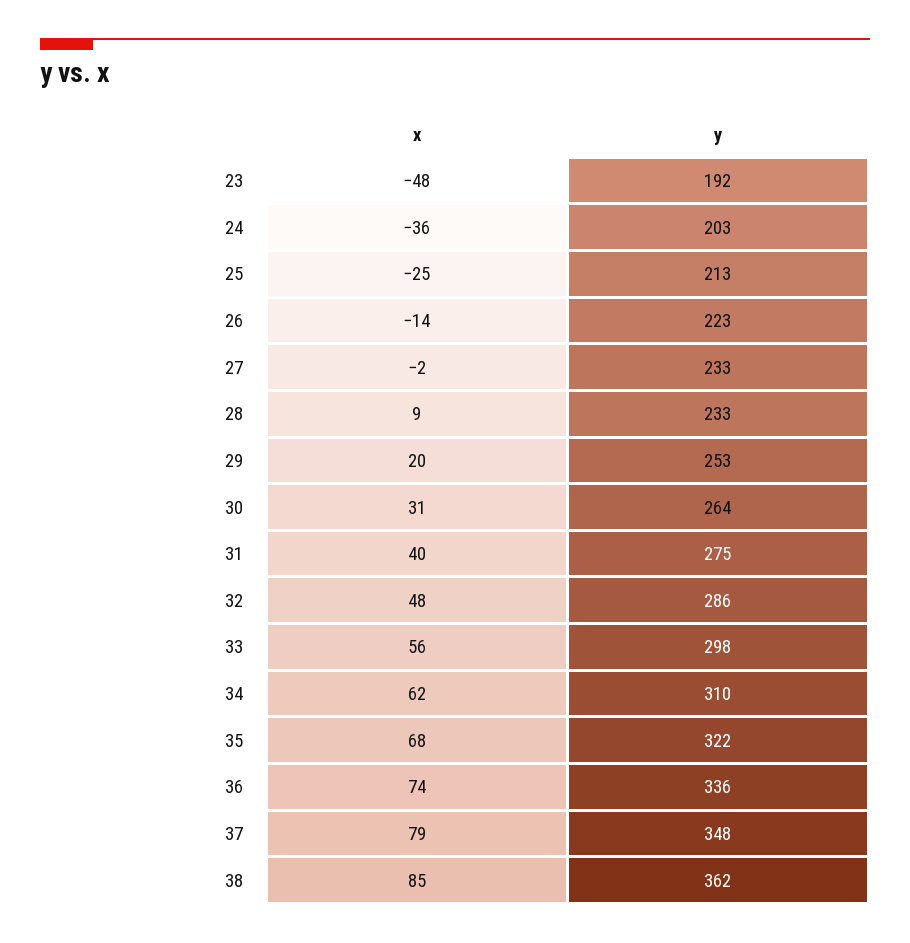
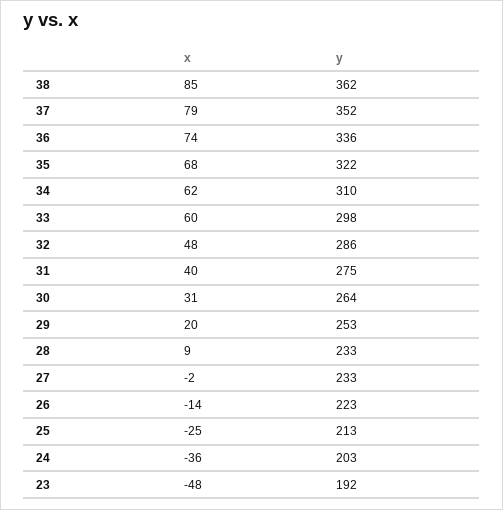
  {
    "x": {
      "23": -48,
      "24": -36,
      "25": -25,
      "26": -14,
      "27": -2,
      "28": 9,
      "29": 20,
      "30": 31,
      "31": 40,
      "32": 48,
-     "33": 56,
+     "33": 60,
      "34": 62,
      "35": 68,
      "36": 74,
      "37": 79,
      "38": 85
    },
    "y": {
      "23": 192,
      "24": 203,
      "25": 213,
      "26": 223,
      "27": 233,
      "28": 233,
      "29": 253,
      "30": 264,
      "31": 275,
      "32": 286,
      "33": 298,
      "34": 310,
      "35": 322,
      "36": 336,
-     "37": 348,
+     "37": 352,
      "38": 362
    }
  }

